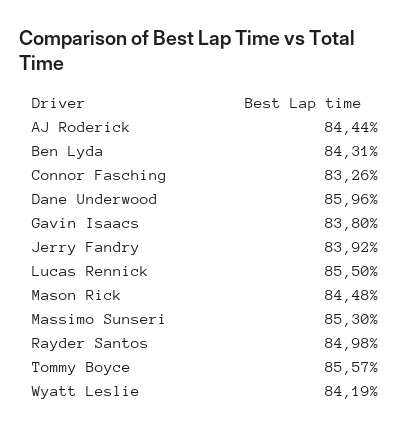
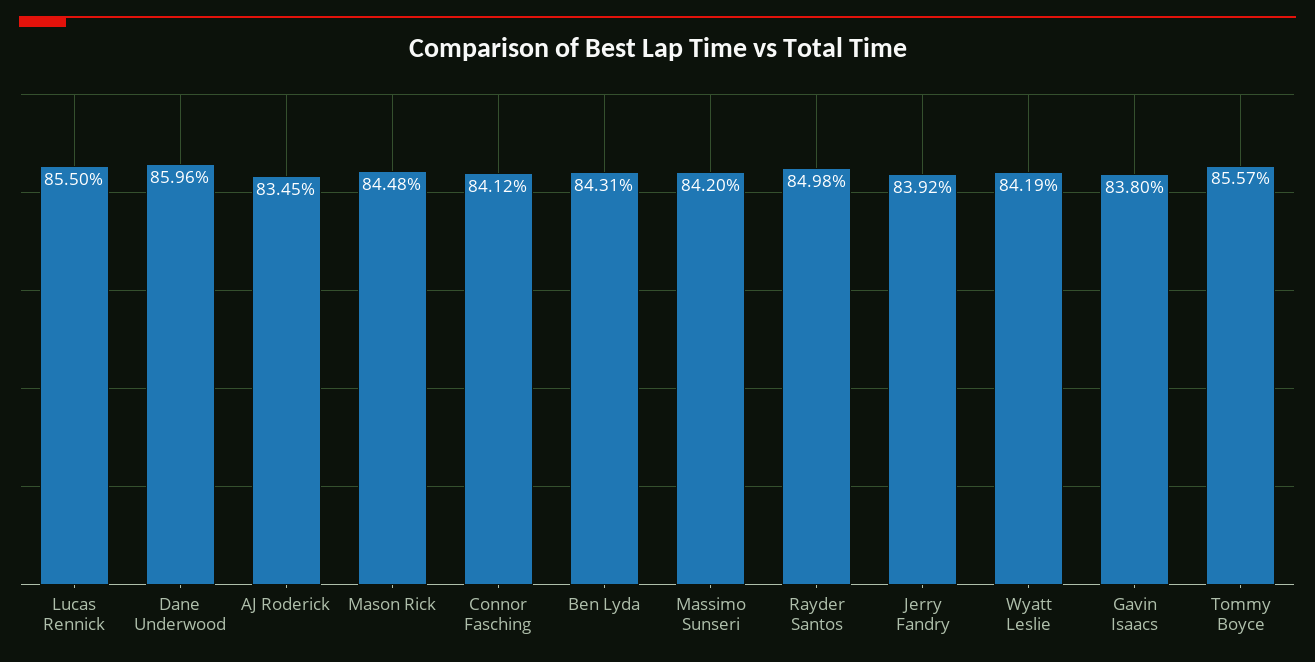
  {
-   "AJ Roderick": 84.44,
+   "AJ Roderick": 83.45,
    "Ben Lyda": 84.31,
-   "Connor Fasching": 83.26,
+   "Connor Fasching": 84.12,
    "Dane Underwood": 85.96,
    "Gavin Isaacs": 83.8,
    "Jerry Fandry": 83.92,
    "Lucas Rennick": 85.5,
    "Mason Rick": 84.48,
-   "Massimo Sunseri": 85.3,
+   "Massimo Sunseri": 84.2,
    "Rayder Santos": 84.98,
    "Tommy Boyce": 85.57,
    "Wyatt Leslie": 84.19
  }

